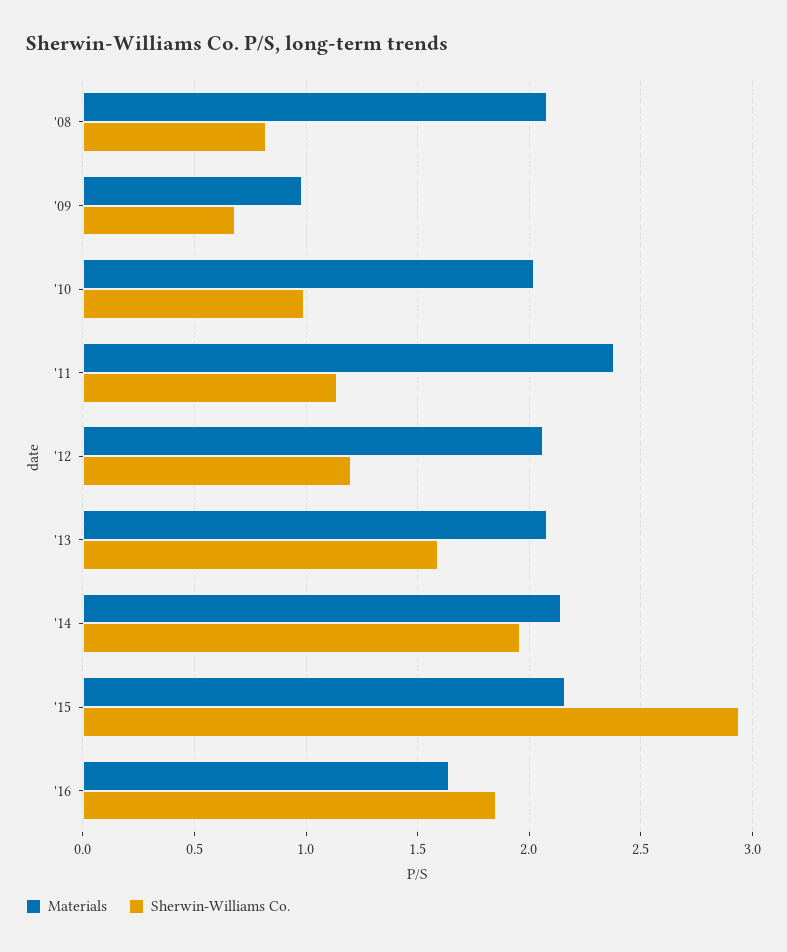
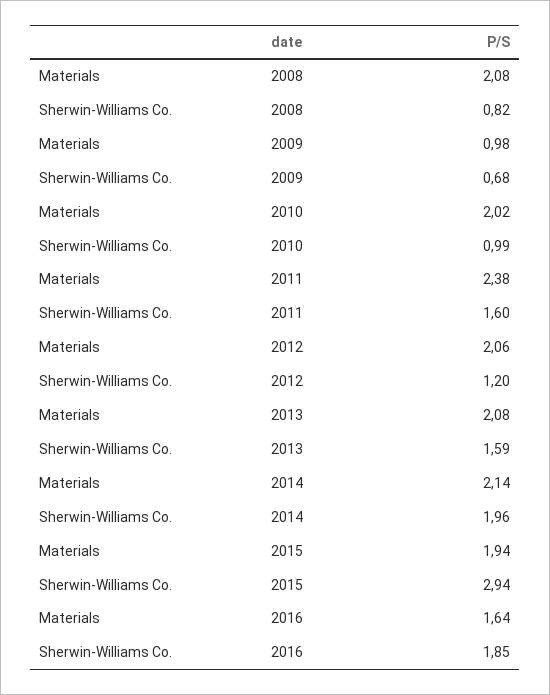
  {
    "Materials": {
      "'08": 2.08,
      "'09": 0.98,
      "'10": 2.02,
      "'11": 2.38,
      "'12": 2.06,
      "'13": 2.08,
      "'14": 2.14,
-     "'15": 2.15,
+     "'15": 1.94,
      "'16": 1.64
    },
    "Sherwin-Williams Co.": {
      "'08": 0.82,
      "'09": 0.68,
      "'10": 0.99,
-     "'11": 1.15,
+     "'11": 1.6,
      "'12": 1.2,
      "'13": 1.59,
      "'14": 1.96,
      "'15": 2.94,
      "'16": 1.85
    }
  }

